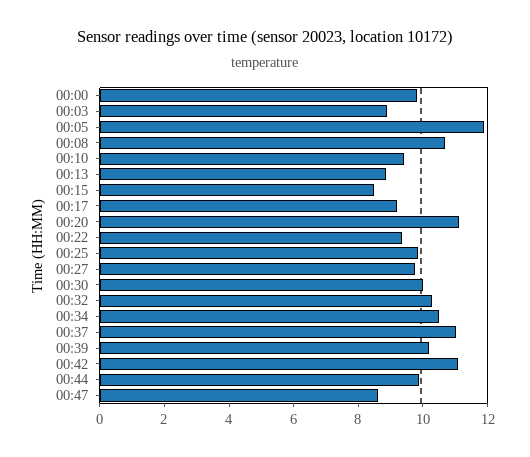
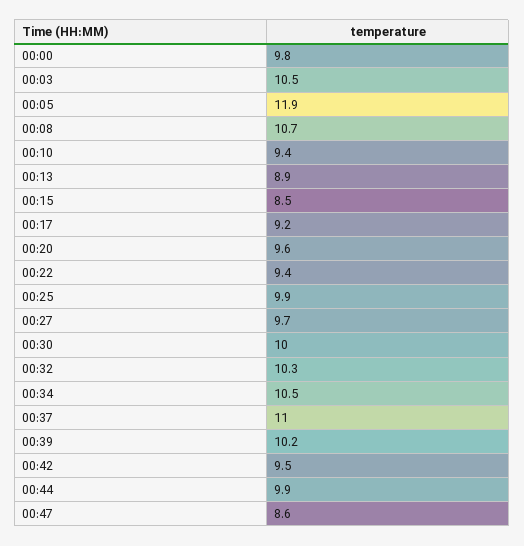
  {
    "00:00": 9.8,
-   "00:03": 9,
+   "00:03": 10.5,
    "00:05": 11.9,
    "00:08": 10.7,
    "00:10": 9.4,
    "00:13": 8.9,
    "00:15": 8.5,
    "00:17": 9.2,
-   "00:20": 11,
+   "00:20": 9.6,
    "00:22": 9.4,
    "00:25": 9.9,
    "00:27": 9.7,
    "00:30": 10,
    "00:32": 10.3,
    "00:34": 10.5,
    "00:37": 11,
    "00:39": 10.2,
-   "00:42": 11,
+   "00:42": 9.5,
    "00:44": 9.9,
    "00:47": 8.6
  }

